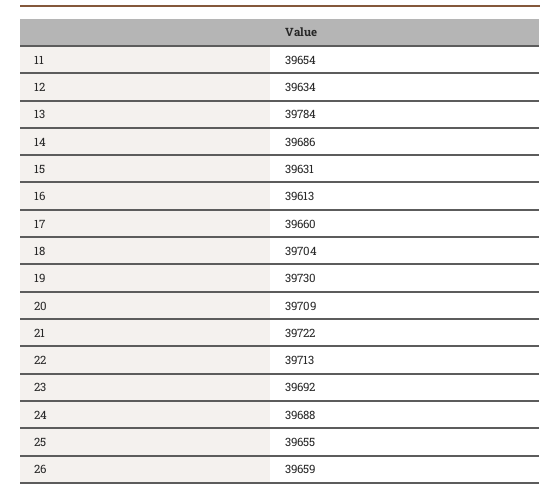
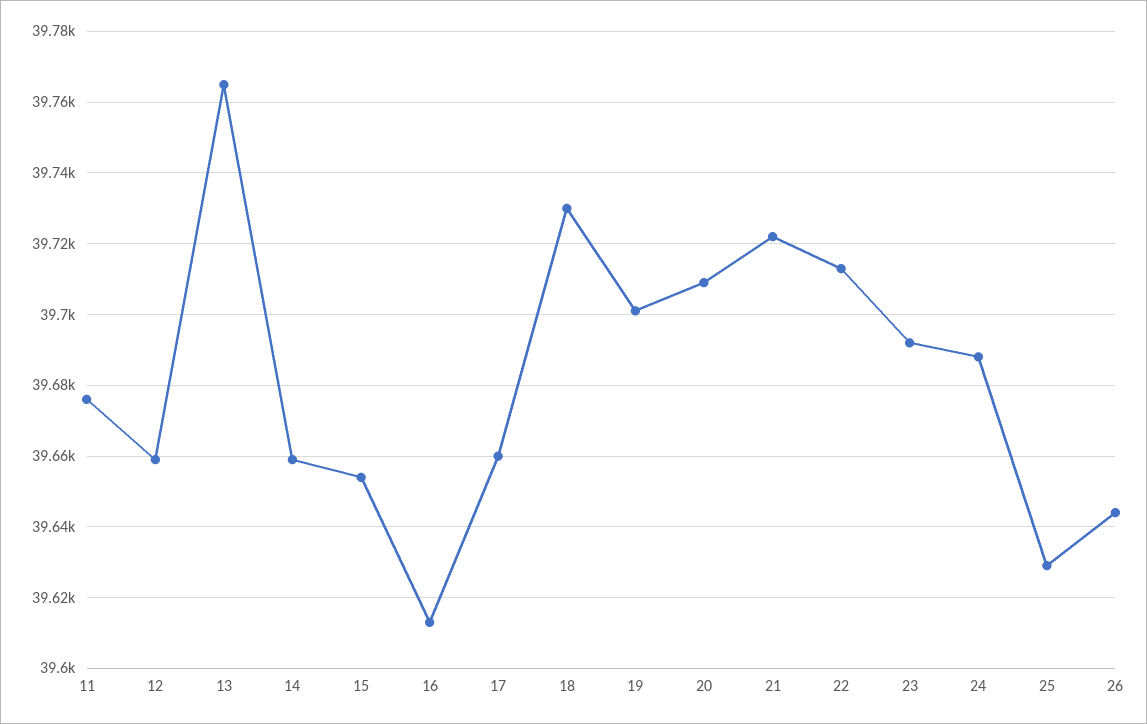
  {
-   "11": 39654,
+   "11": 39675,
-   "12": 39634,
+   "12": 39660,
-   "13": 39784,
+   "13": 39765,
-   "14": 39686,
+   "14": 39660,
-   "15": 39631,
+   "15": 39655,
    "16": 39613,
    "17": 39660,
-   "18": 39704,
+   "18": 39730,
-   "19": 39730,
+   "19": 39700,
    "20": 39709,
    "21": 39722,
    "22": 39713,
    "23": 39692,
    "24": 39688,
-   "25": 39655,
+   "25": 39630,
-   "26": 39659
+   "26": 39645
  }

